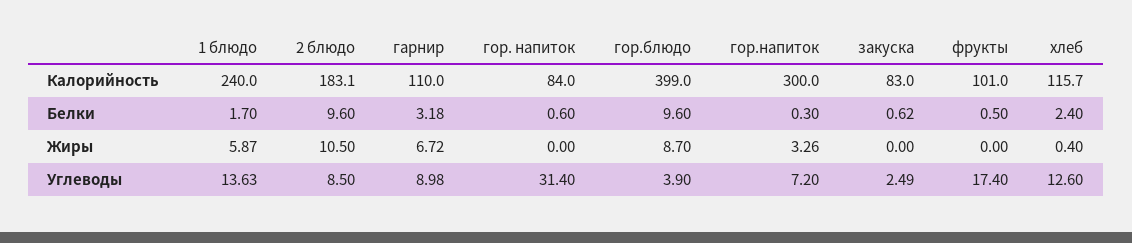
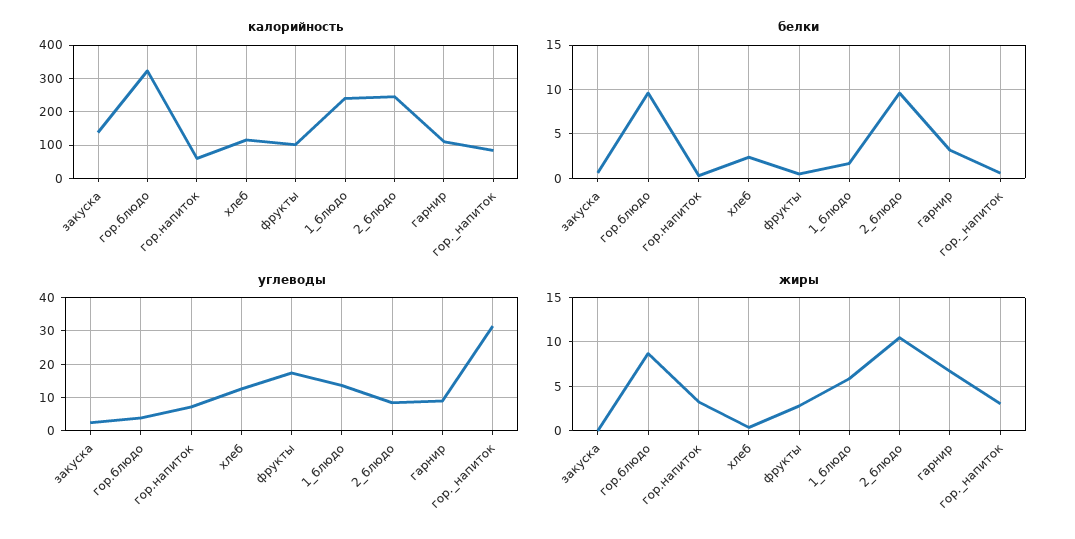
  {
    "Калорийность": {
      "1 блюдо": 240,
-     "2 блюдо": 183.1,
+     "2 блюдо": 240,
      "гарнир": 110,
      "гор. напиток": 84,
-     "гор.блюдо": 399,
+     "гор.блюдо": 320,
-     "гор.напиток": 300,
+     "гор.напиток": 60,
-     "закуска": 83,
+     "закуска": 140,
      "фрукты": 101,
      "хлеб": 115.7
    },
    "Белки": {
      "1 блюдо": 1.7,
      "2 блюдо": 9.6,
      "гарнир": 3.18,
      "гор. напиток": 0.6,
      "гор.блюдо": 9.6,
      "гор.напиток": 0.3,
      "закуска": 0.62,
      "фрукты": 0.5,
      "хлеб": 2.4
    },
    "Жиры": {
      "1 блюдо": 5.87,
      "2 блюдо": 10.5,
      "гарнир": 6.72,
-     "гор. напиток": 0,
+     "гор. напиток": 3,
      "гор.блюдо": 8.7,
      "гор.напиток": 3.26,
      "закуска": 0,
-     "фрукты": 0,
+     "фрукты": 3,
      "хлеб": 0.4
    },
    "Углеводы": {
      "1 блюдо": 13.63,
      "2 блюдо": 8.5,
      "гарнир": 8.98,
      "гор. напиток": 31.4,
      "гор.блюдо": 3.9,
      "гор.напиток": 7.2,
      "закуска": 2.49,
      "фрукты": 17.4,
      "хлеб": 12.6
    }
  }

